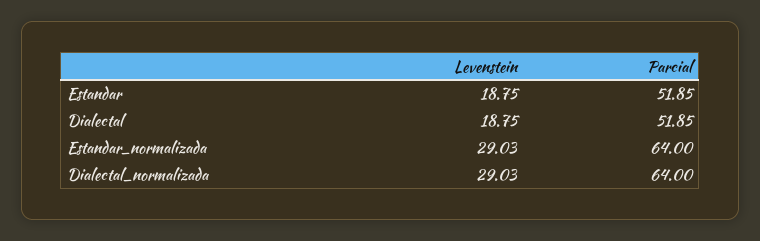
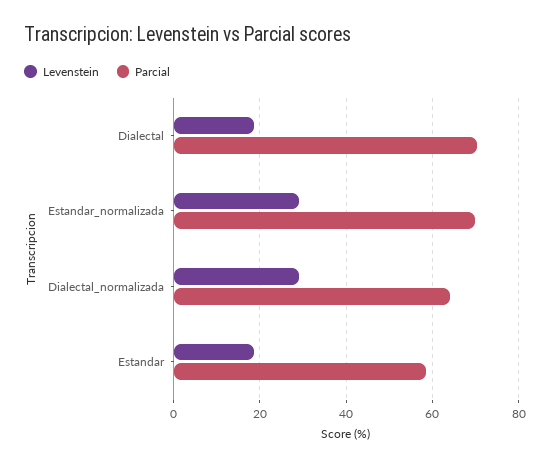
  {
    "Levenstein": {
      "Estandar": 18.75,
      "Dialectal": 18.75,
      "Estandar_normalizada": 29.03,
      "Dialectal_normalizada": 29.03
    },
    "Parcial": {
-     "Estandar": 51.85,
+     "Estandar": 58,
-     "Dialectal": 51.85,
+     "Dialectal": 70,
-     "Estandar_normalizada": 64,
+     "Estandar_normalizada": 70,
      "Dialectal_normalizada": 64
    }
  }

